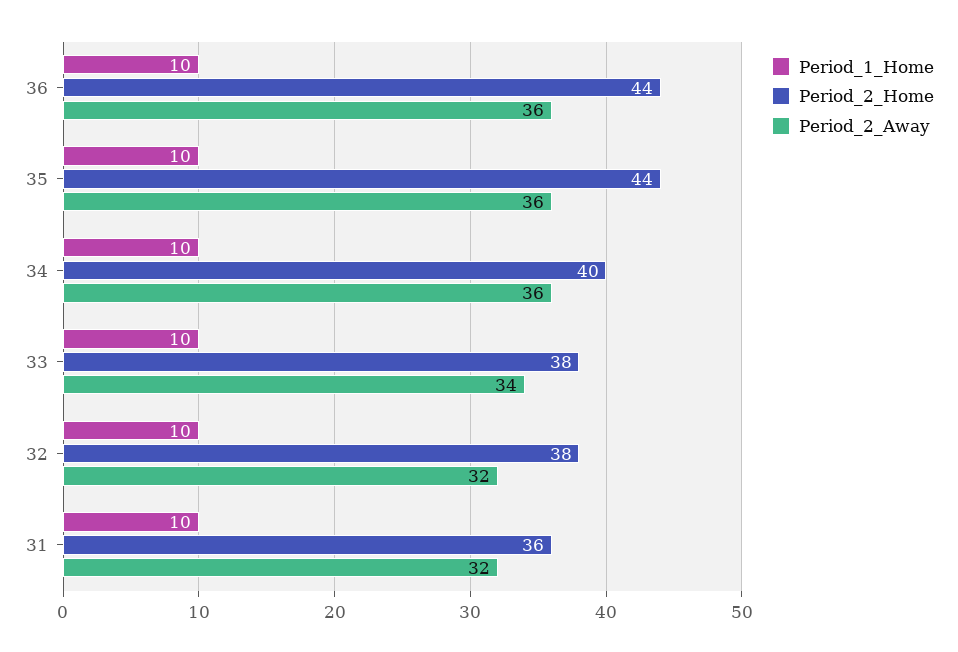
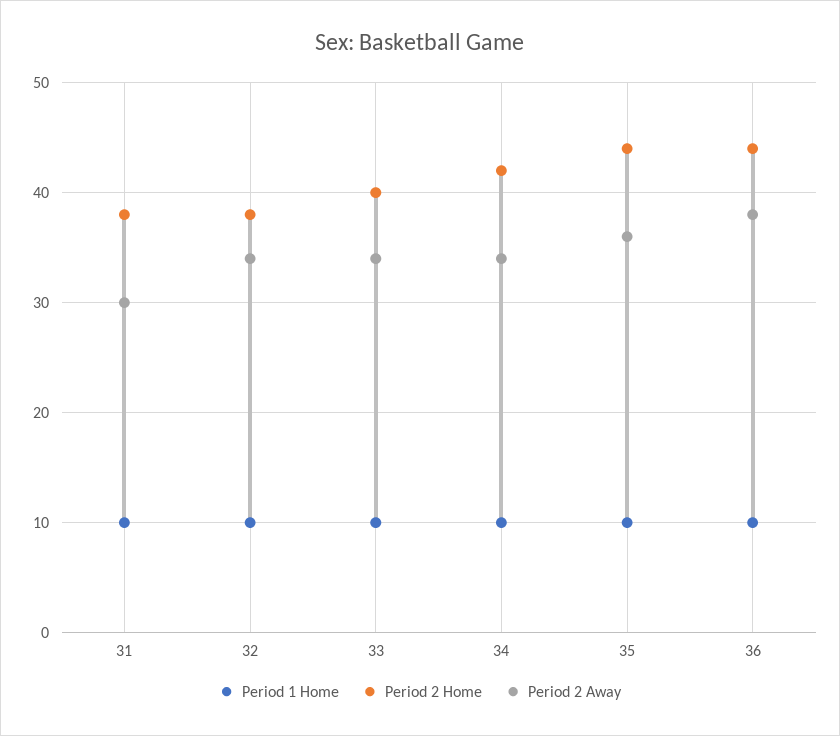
  {
    "Period_1_Home": {
      "36": 10,
      "35": 10,
      "34": 10,
      "33": 10,
      "32": 10,
      "31": 10
    },
    "Period_2_Home": {
      "36": 44,
      "35": 44,
-     "34": 40,
+     "34": 42,
-     "33": 38,
+     "33": 40,
      "32": 38,
-     "31": 36
+     "31": 38
    },
    "Period_2_Away": {
-     "36": 36,
+     "36": 38,
      "35": 36,
-     "34": 36,
+     "34": 34,
      "33": 34,
-     "32": 32,
+     "32": 34,
-     "31": 32
+     "31": 30
    }
  }

